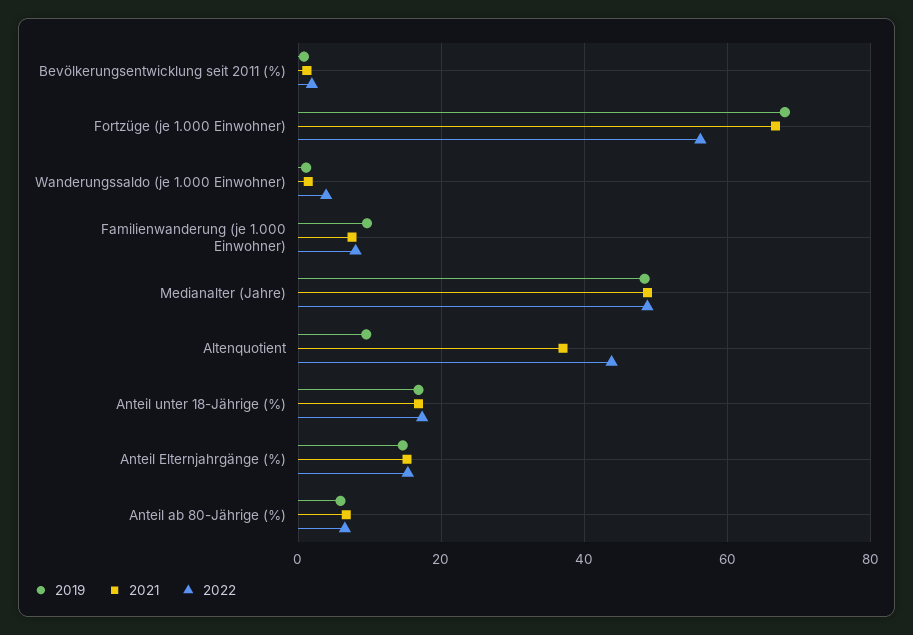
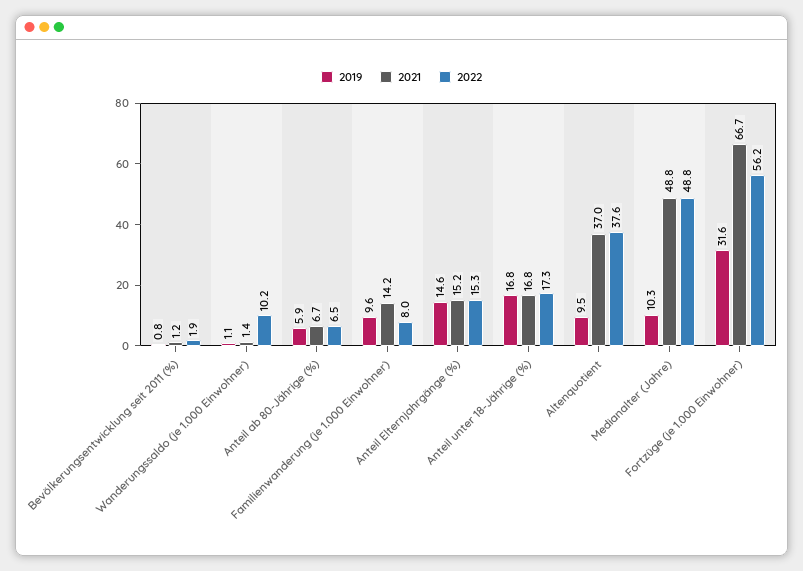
  {
    "2019": {
      "Bevölkerungsentwicklung seit 2011 (%)": 0.8,
-     "Fortzüge (je 1.000 Einwohner)": 68,
+     "Fortzüge (je 1.000 Einwohner)": 31.6,
      "Wanderungssaldo (je 1.000 Einwohner)": 1.1,
      "Familienwanderung (je 1.000 Einwohner)": 9.6,
-     "Medianalter (Jahre)": 48,
+     "Medianalter (Jahre)": 10.3,
      "Altenquotient": 9.5,
      "Anteil unter 18-Jährige (%)": 16.8,
      "Anteil Elternjahrgänge (%)": 14.6,
      "Anteil ab 80-Jährige (%)": 5.9
    },
    "2021": {
      "Bevölkerungsentwicklung seit 2011 (%)": 1.2,
      "Fortzüge (je 1.000 Einwohner)": 66.7,
      "Wanderungssaldo (je 1.000 Einwohner)": 1.4,
-     "Familienwanderung (je 1.000 Einwohner)": 8,
+     "Familienwanderung (je 1.000 Einwohner)": 14.2,
      "Medianalter (Jahre)": 48.8,
      "Altenquotient": 37,
      "Anteil unter 18-Jährige (%)": 16.8,
      "Anteil Elternjahrgänge (%)": 15.2,
      "Anteil ab 80-Jährige (%)": 6.7
    },
    "2022": {
      "Bevölkerungsentwicklung seit 2011 (%)": 1.9,
      "Fortzüge (je 1.000 Einwohner)": 56.2,
-     "Wanderungssaldo (je 1.000 Einwohner)": 4,
+     "Wanderungssaldo (je 1.000 Einwohner)": 10.2,
      "Familienwanderung (je 1.000 Einwohner)": 8,
      "Medianalter (Jahre)": 48.8,
-     "Altenquotient": 44,
+     "Altenquotient": 37.6,
      "Anteil unter 18-Jährige (%)": 17.3,
      "Anteil Elternjahrgänge (%)": 15.3,
      "Anteil ab 80-Jährige (%)": 6.5
    }
  }

